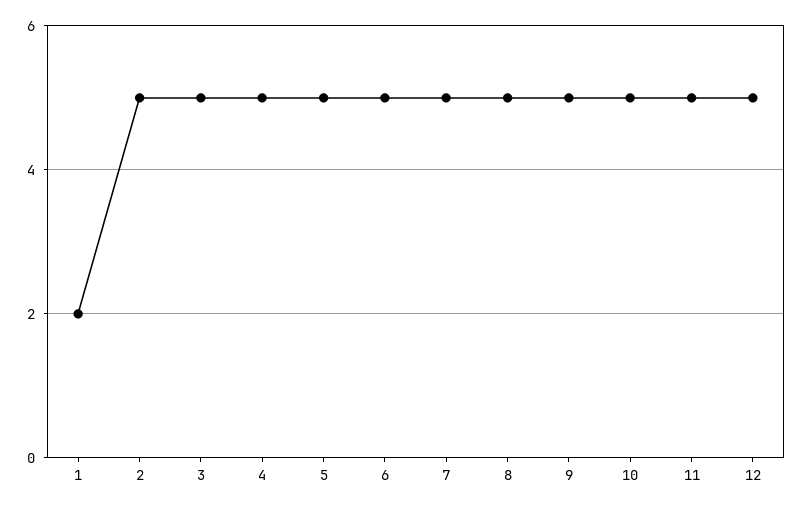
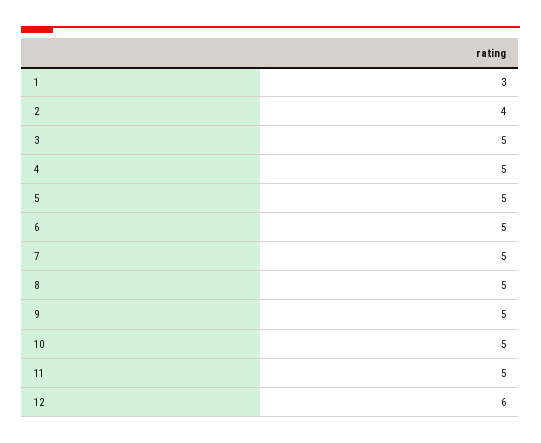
  {
-   "1": 2,
+   "1": 3,
-   "2": 5,
+   "2": 4,
    "3": 5,
    "4": 5,
    "5": 5,
    "6": 5,
    "7": 5,
    "8": 5,
    "9": 5,
    "10": 5,
    "11": 5,
-   "12": 5
+   "12": 6
  }

